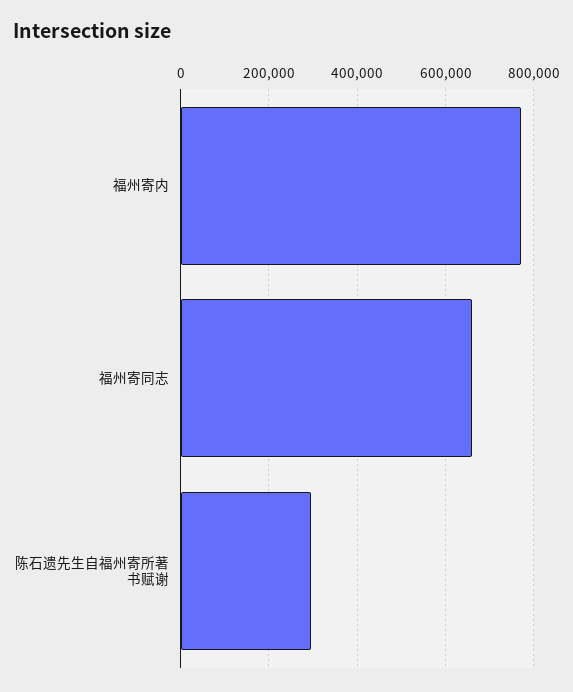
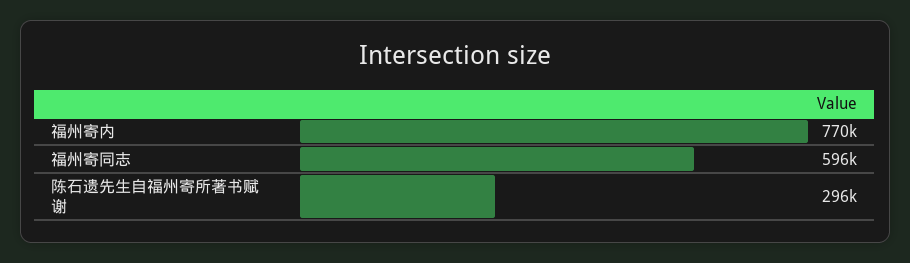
  {
    "福州寄内": 770000,
-   "福州寄同志": 660000,
+   "福州寄同志": 596000,
    "陈石遗先生自福州寄所著书赋谢": 296000
  }

